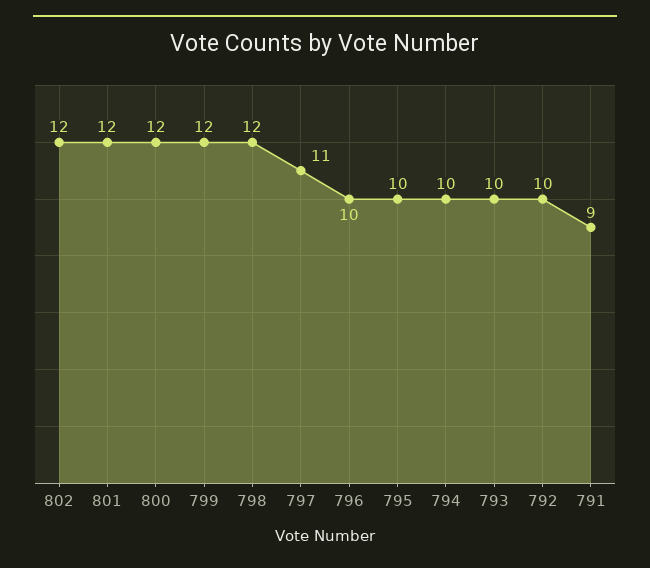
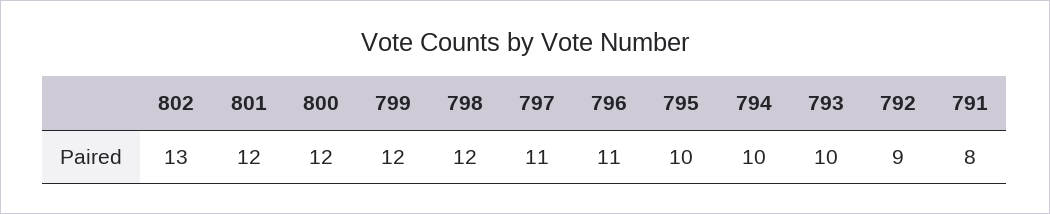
  {
-   "802": 12,
+   "802": 13,
    "801": 12,
    "800": 12,
    "799": 12,
    "798": 12,
    "797": 11,
-   "796": 10,
+   "796": 11,
    "795": 10,
    "794": 10,
    "793": 10,
-   "792": 10,
+   "792": 9,
-   "791": 9
+   "791": 8
  }

